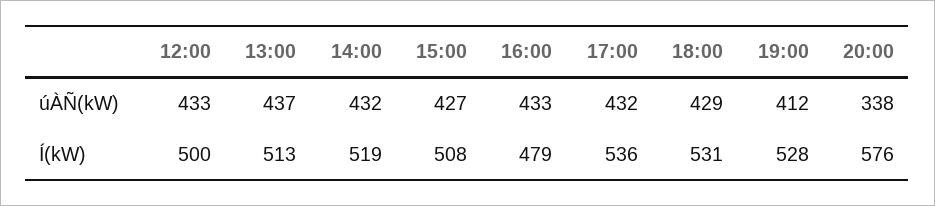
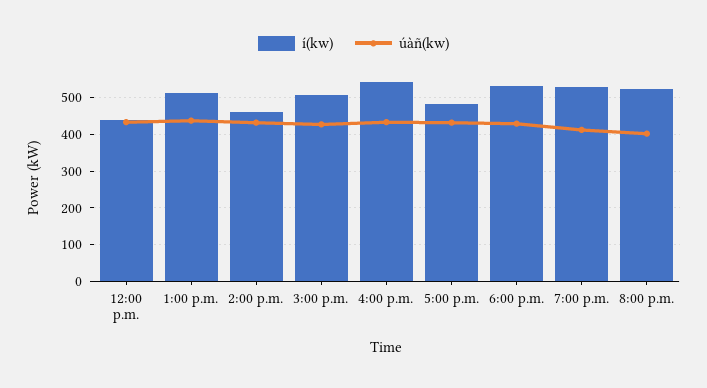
  {
    "úÀÑ(kW)": {
      "12:00": 433,
      "13:00": 437,
      "14:00": 432,
      "15:00": 427,
      "16:00": 433,
      "17:00": 432,
      "18:00": 429,
      "19:00": 412,
-     "20:00": 338
+     "20:00": 400
    },
    "Í(kW)": {
-     "12:00": 500,
+     "12:00": 440,
      "13:00": 513,
-     "14:00": 519,
+     "14:00": 460,
      "15:00": 508,
-     "16:00": 479,
+     "16:00": 540,
-     "17:00": 536,
+     "17:00": 480,
      "18:00": 531,
      "19:00": 528,
-     "20:00": 576
+     "20:00": 520
    }
  }

